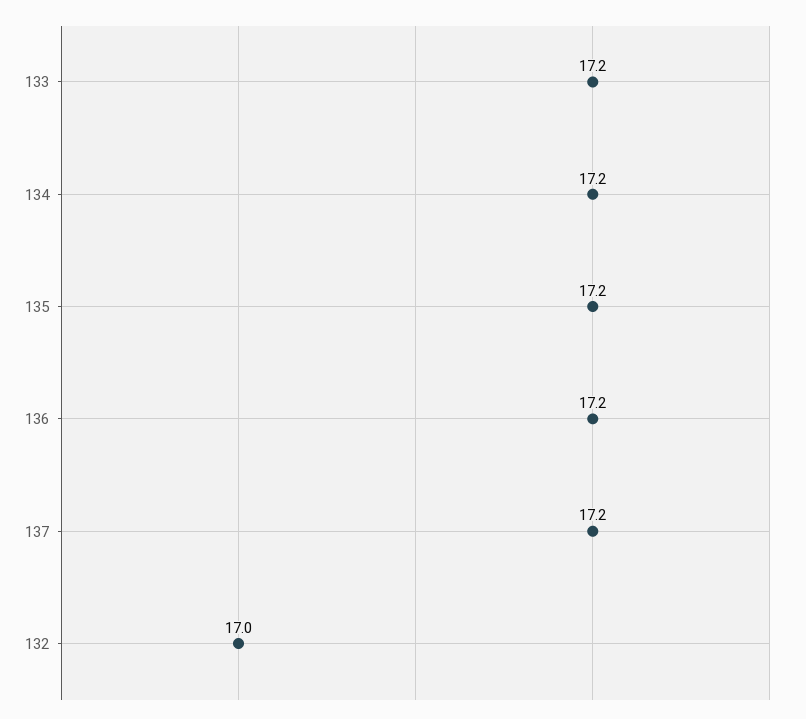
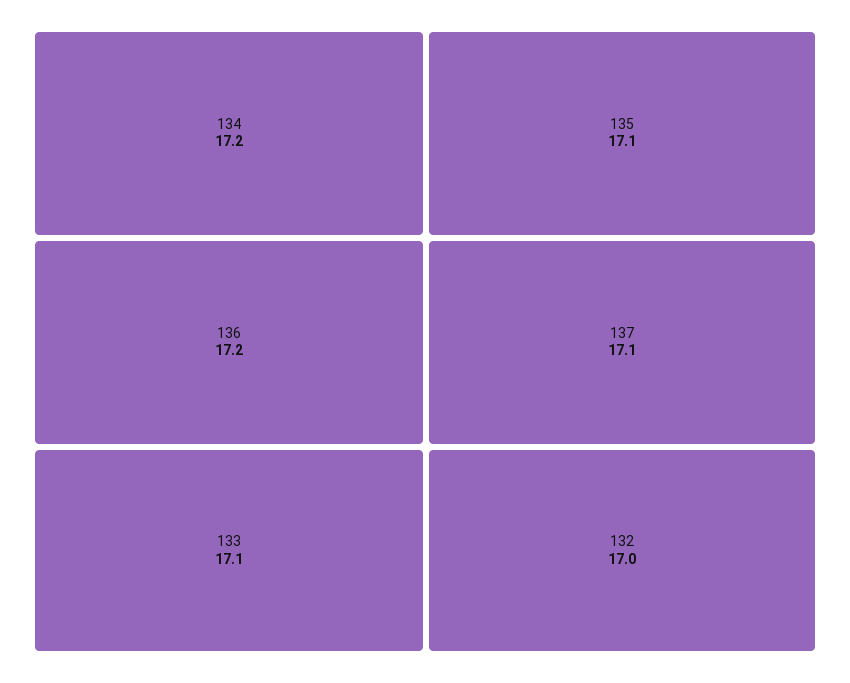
  {
-   "133": 17.2,
+   "133": 17.1,
    "134": 17.2,
-   "135": 17.2,
+   "135": 17.1,
    "136": 17.2,
-   "137": 17.2,
+   "137": 17.1,
    "132": 17
  }

